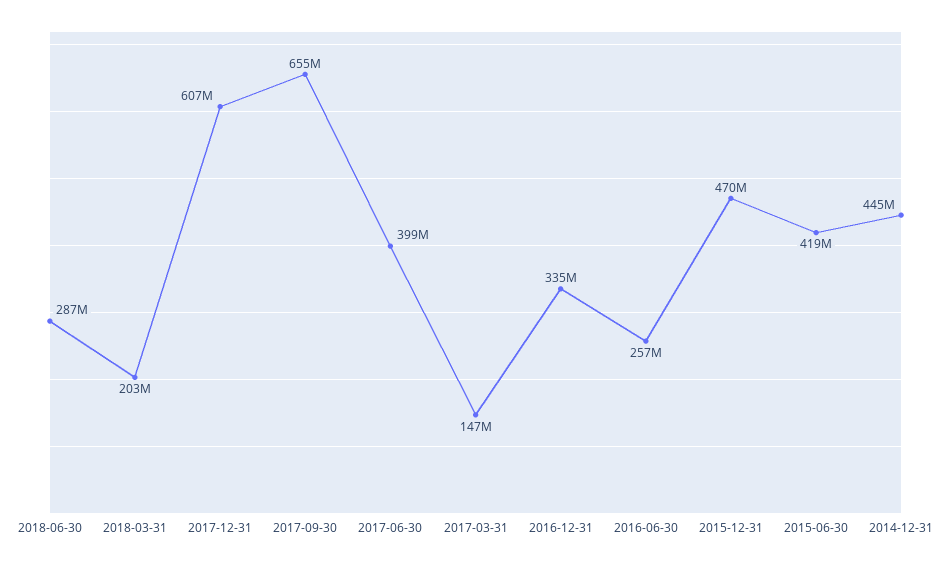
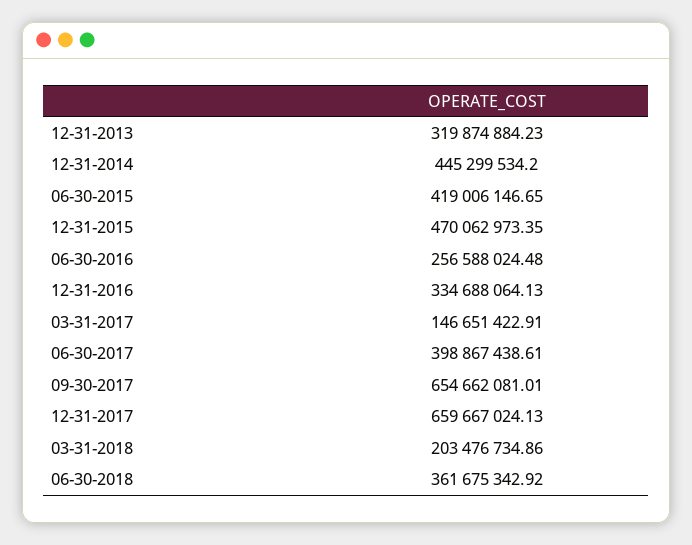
  {
-   "2018-06-30": 287000000,
+   "2018-06-30": 361675342.92,
    "2018-03-31": 203476734.86,
-   "2017-12-31": 607000000,
+   "2017-12-31": 659667024.13,
    "2017-09-30": 654662081.01,
    "2017-06-30": 398867438.61,
    "2017-03-31": 146651422.91,
    "2016-12-31": 334688064.13,
    "2016-06-30": 256588024.48,
    "2015-12-31": 470062973.35,
    "2015-06-30": 419006146.65,
-   "2014-12-31": 445299534.2
+   "2014-12-31": 445299534.2,
+   "12-31-2013": 319874884.23
  }

